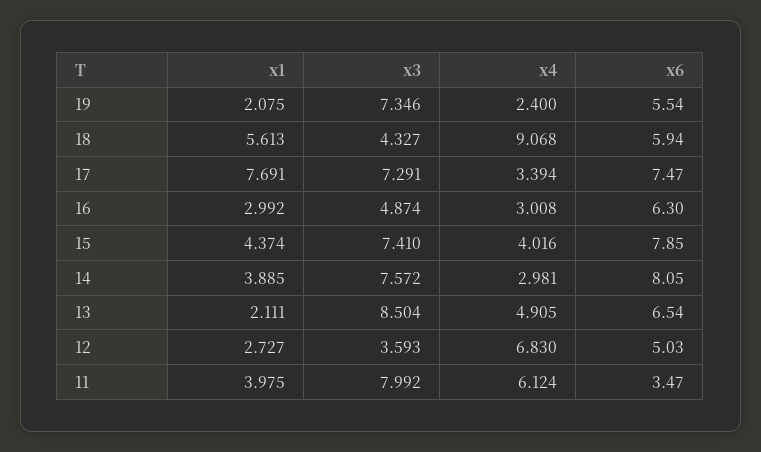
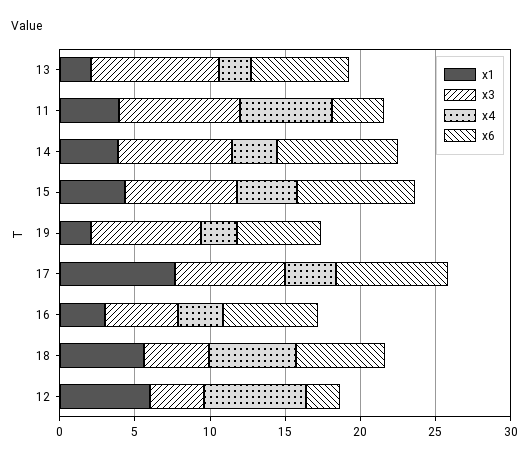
  {
    "x1": {
      "19": 2.075,
      "18": 5.613,
      "17": 7.691,
      "16": 2.992,
      "15": 4.374,
      "14": 3.885,
      "13": 2.111,
-     "12": 2.727,
+     "12": 6,
      "11": 3.975
    },
    "x3": {
      "19": 7.346,
      "18": 4.327,
      "17": 7.291,
      "16": 4.874,
      "15": 7.41,
      "14": 7.572,
      "13": 8.504,
      "12": 3.593,
      "11": 7.992
    },
    "x4": {
      "19": 2.4,
-     "18": 9.068,
+     "18": 6,
      "17": 3.394,
      "16": 3.008,
      "15": 4.016,
      "14": 2.981,
-     "13": 4.905,
+     "13": 2,
      "12": 6.83,
      "11": 6.124
    },
    "x6": {
      "19": 5.54,
      "18": 5.94,
      "17": 7.47,
      "16": 6.3,
      "15": 7.85,
      "14": 8.05,
      "13": 6.54,
-     "12": 5.03,
+     "12": 2,
      "11": 3.47
    }
  }

